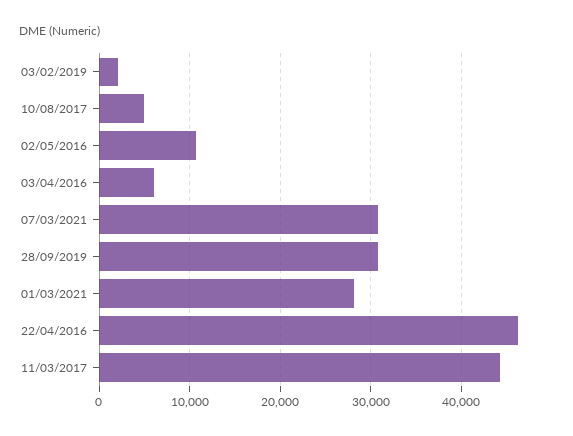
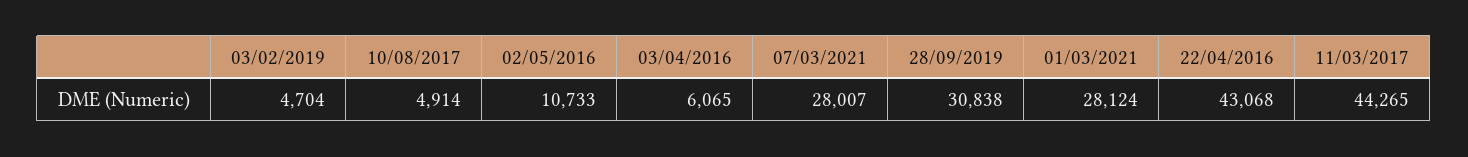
  {
-   "03/02/2019": 2000,
+   "03/02/2019": 4704,
    "10/08/2017": 4914,
    "02/05/2016": 10733,
    "03/04/2016": 6065,
-   "07/03/2021": 31000,
+   "07/03/2021": 28007,
    "28/09/2019": 30838,
    "01/03/2021": 28124,
-   "22/04/2016": 46000,
+   "22/04/2016": 43068,
    "11/03/2017": 44265
  }

